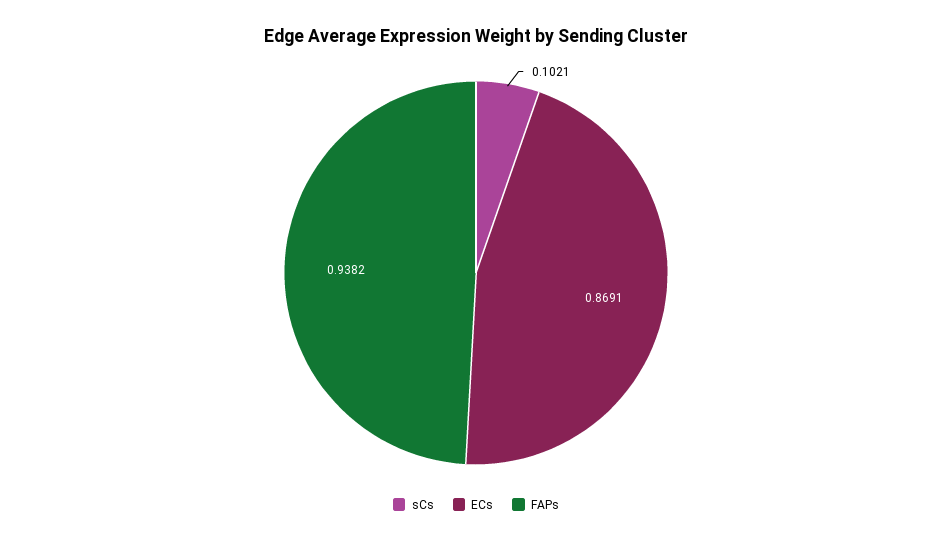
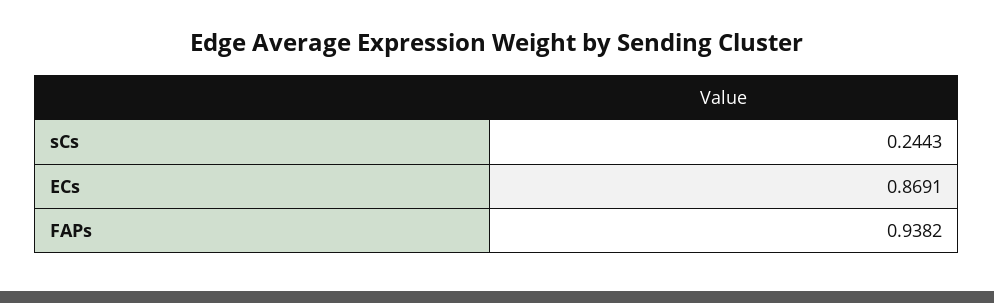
  {
-   "sCs": 0.1021,
+   "sCs": 0.2443,
    "ECs": 0.8691,
    "FAPs": 0.9382
  }

